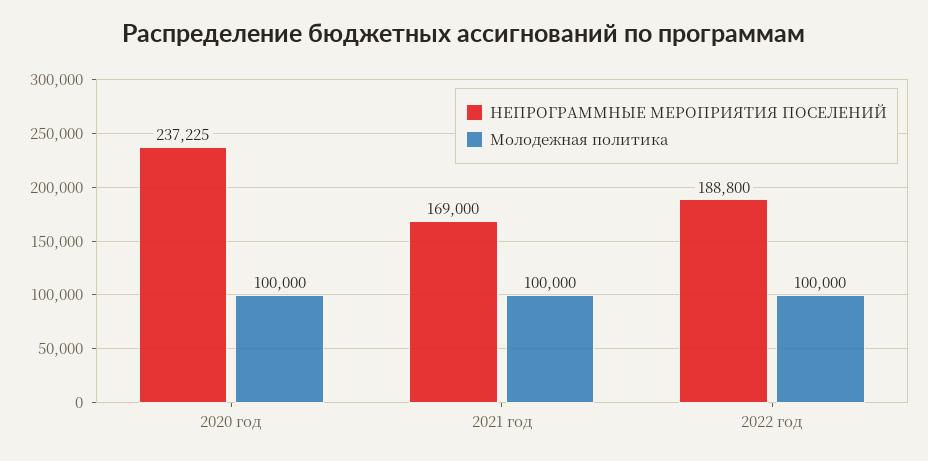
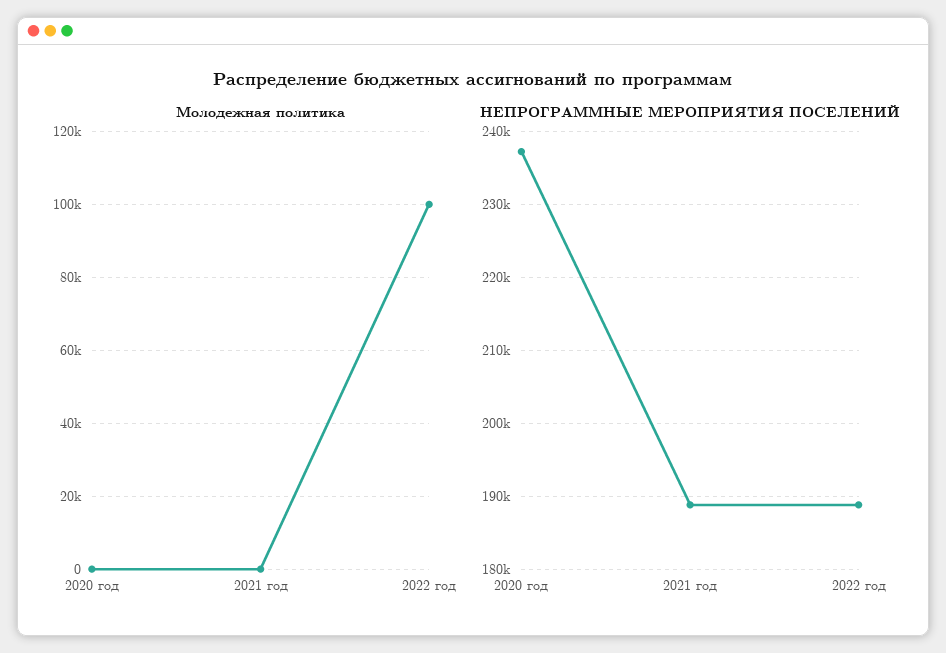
  {
    "НЕПРОГРАММНЫЕ МЕРОПРИЯТИЯ ПОСЕЛЕНИЙ": {
      "2020 год": 237225,
-     "2021 год": 169000,
+     "2021 год": 189000,
      "2022 год": 188800
    },
    "Молодежная политика": {
-     "2020 год": 100000,
+     "2020 год": 0,
-     "2021 год": 100000,
+     "2021 год": 0,
      "2022 год": 100000
    }
  }

